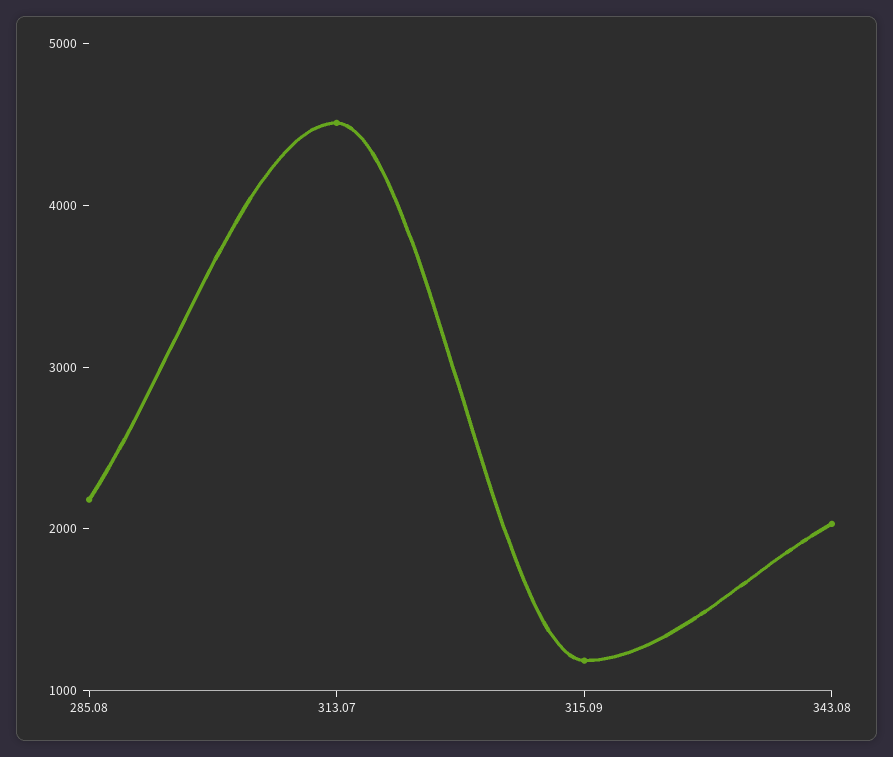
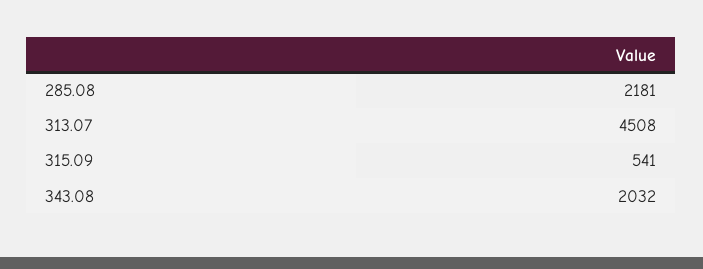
  {
    "285.08": 2181,
    "313.07": 4508,
-   "315.09": 1200,
+   "315.09": 541,
    "343.08": 2032
  }

